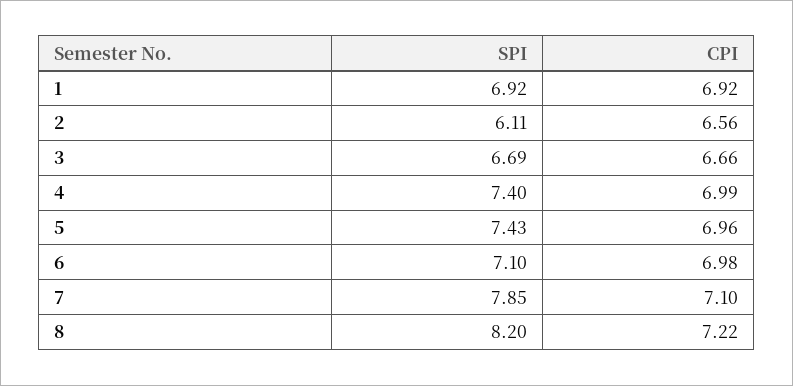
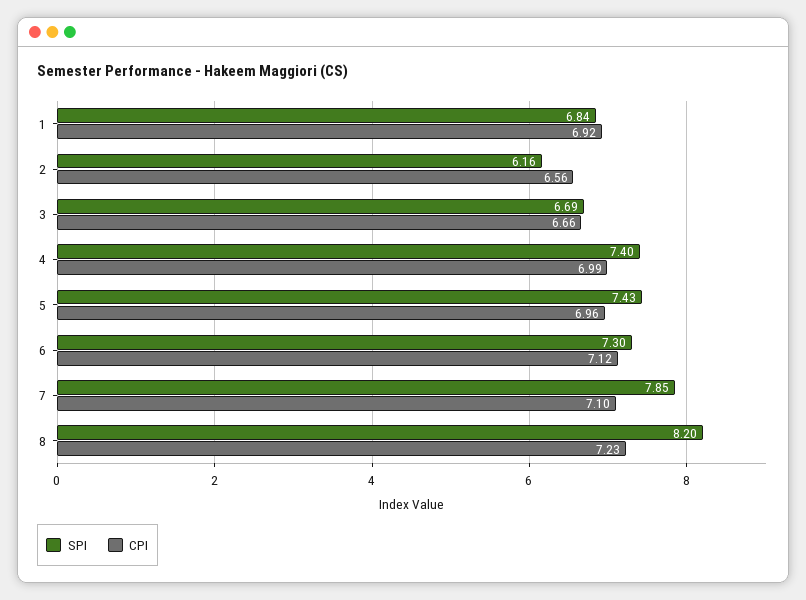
  {
    "SPI": {
-     "1": 6.92,
+     "1": 6.84,
-     "2": 6.11,
+     "2": 6.16,
      "3": 6.69,
      "4": 7.4,
      "5": 7.43,
-     "6": 7.1,
+     "6": 7.3,
      "7": 7.85,
      "8": 8.2
    },
    "CPI": {
      "1": 6.92,
      "2": 6.56,
      "3": 6.66,
      "4": 6.99,
      "5": 6.96,
-     "6": 6.98,
+     "6": 7.12,
      "7": 7.1,
-     "8": 7.22
+     "8": 7.23
    }
  }

